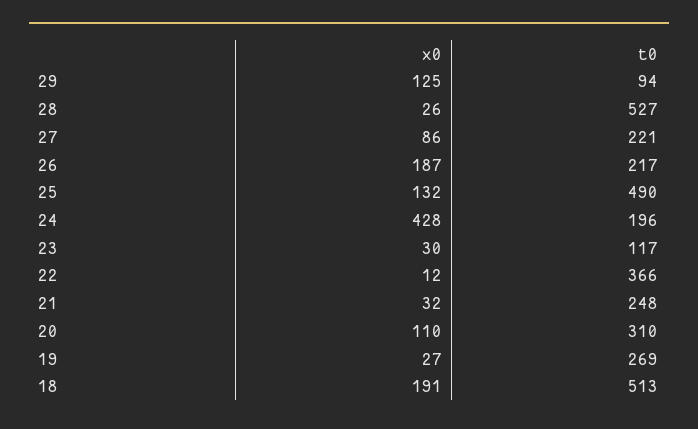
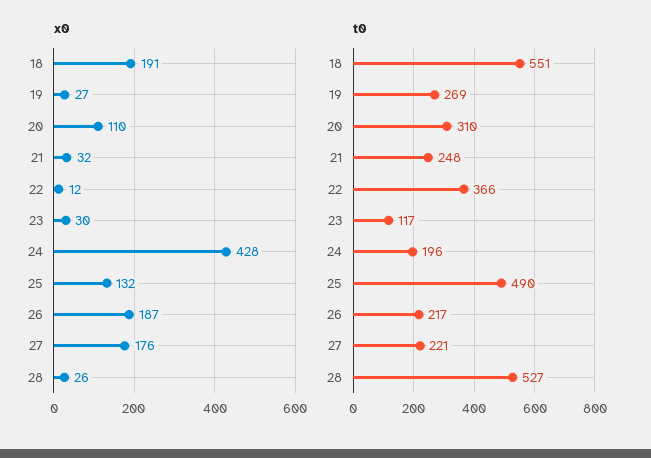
  {
    "x0": {
-     "29": 125,
      "28": 26,
-     "27": 86,
+     "27": 176,
      "26": 187,
      "25": 132,
      "24": 428,
      "23": 30,
      "22": 12,
      "21": 32,
      "20": 110,
      "19": 27,
      "18": 191
    },
    "t0": {
-     "29": 94,
      "28": 527,
      "27": 221,
      "26": 217,
      "25": 490,
      "24": 196,
      "23": 117,
      "22": 366,
      "21": 248,
      "20": 310,
      "19": 269,
-     "18": 513
+     "18": 551
    }
  }

